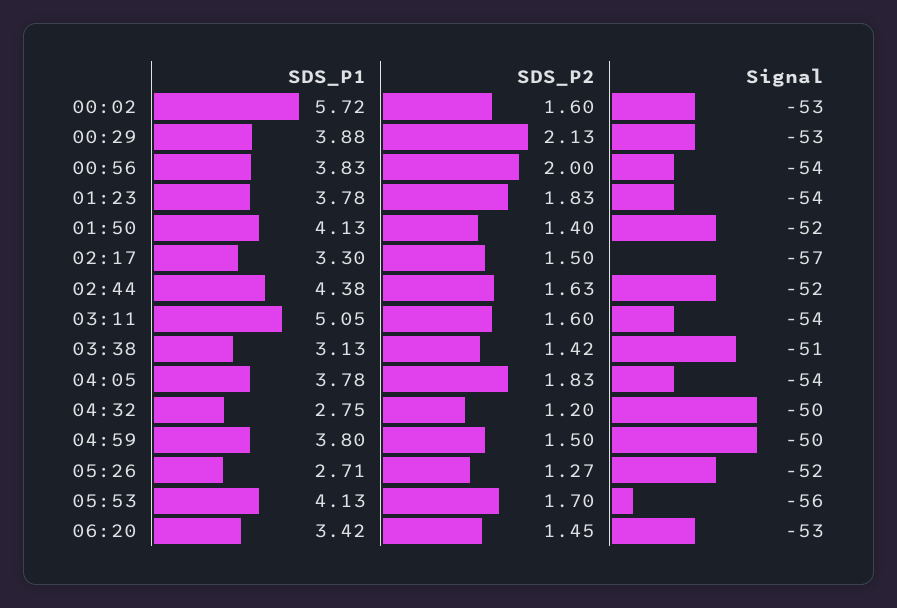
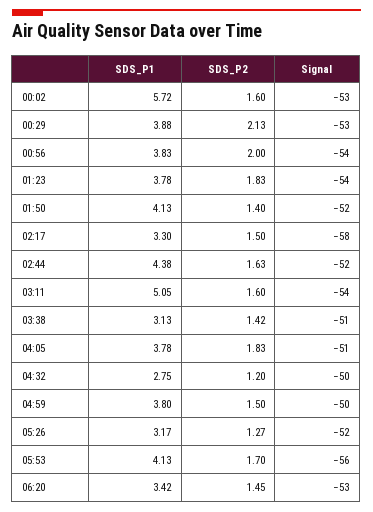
  {
    "SDS_P1": {
      "00:02": 5.72,
      "00:29": 3.88,
      "00:56": 3.83,
      "01:23": 3.78,
      "01:50": 4.13,
      "02:17": 3.3,
      "02:44": 4.38,
      "03:11": 5.05,
      "03:38": 3.13,
      "04:05": 3.78,
      "04:32": 2.75,
      "04:59": 3.8,
-     "05:26": 2.71,
+     "05:26": 3.17,
      "05:53": 4.13,
      "06:20": 3.42
    },
    "SDS_P2": {
      "00:02": 1.6,
      "00:29": 2.13,
      "00:56": 2,
      "01:23": 1.83,
      "01:50": 1.4,
      "02:17": 1.5,
      "02:44": 1.63,
      "03:11": 1.6,
      "03:38": 1.42,
      "04:05": 1.83,
      "04:32": 1.2,
      "04:59": 1.5,
      "05:26": 1.27,
      "05:53": 1.7,
      "06:20": 1.45
    },
    "Signal": {
      "00:02": -53,
      "00:29": -53,
      "00:56": -54,
      "01:23": -54,
      "01:50": -52,
-     "02:17": -57,
+     "02:17": -58,
      "02:44": -52,
      "03:11": -54,
      "03:38": -51,
-     "04:05": -54,
+     "04:05": -51,
      "04:32": -50,
      "04:59": -50,
      "05:26": -52,
      "05:53": -56,
      "06:20": -53
    }
  }

